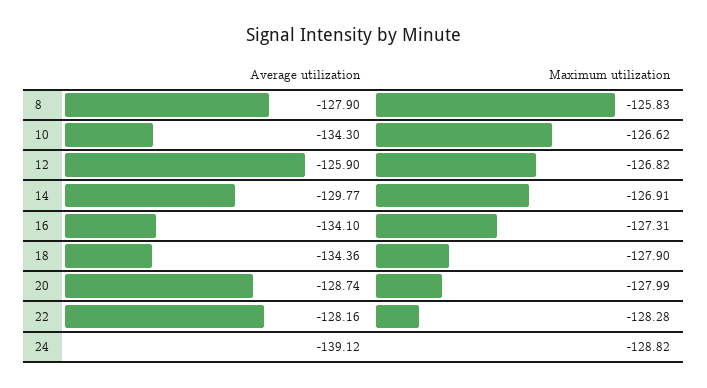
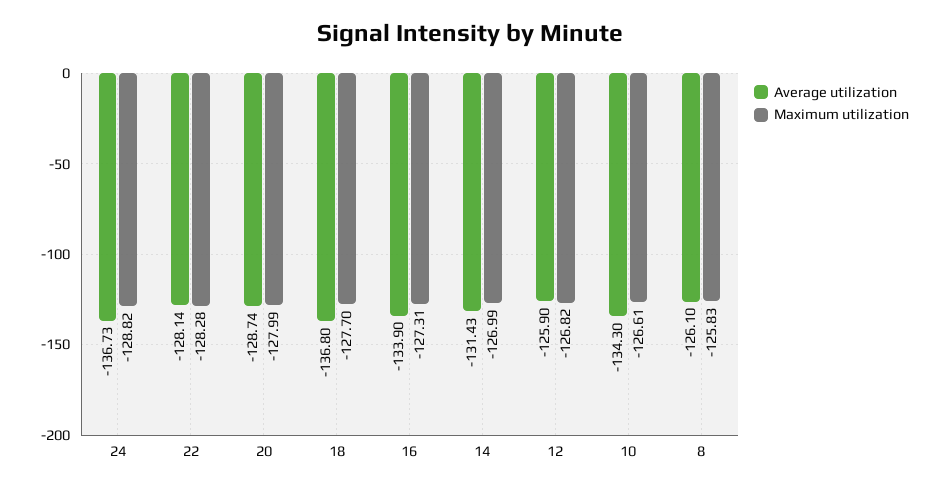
  {
    "Average utilization": {
-     "8": -127.9,
+     "8": -126.1,
      "10": -134.3,
      "12": -125.9,
-     "14": -129.77,
+     "14": -131.43,
-     "16": -134.1,
+     "16": -133.9,
-     "18": -134.36,
+     "18": -136.8,
      "20": -128.74,
-     "22": -128.16,
+     "22": -128.14,
-     "24": -139.12
+     "24": -136.73
    },
    "Maximum utilization": {
      "8": -125.83,
-     "10": -126.62,
+     "10": -126.61,
      "12": -126.82,
-     "14": -126.91,
+     "14": -126.99,
      "16": -127.31,
-     "18": -127.9,
+     "18": -127.7,
      "20": -127.99,
      "22": -128.28,
      "24": -128.82
    }
  }

